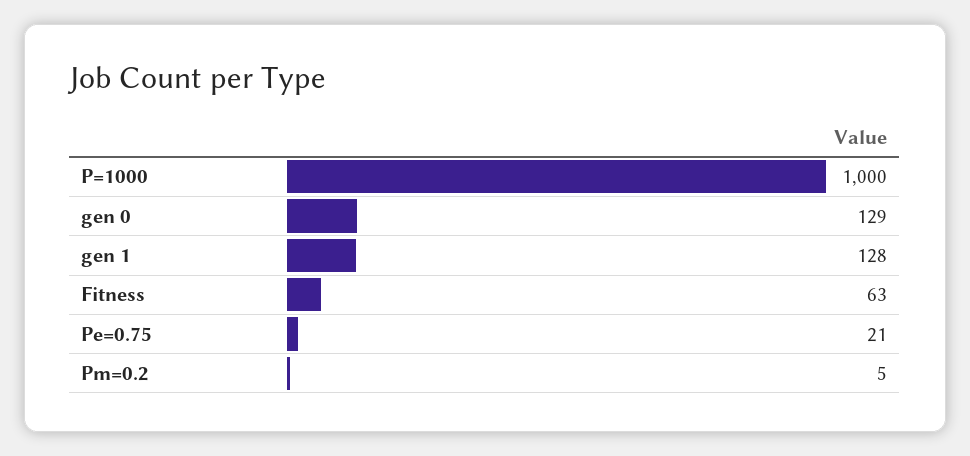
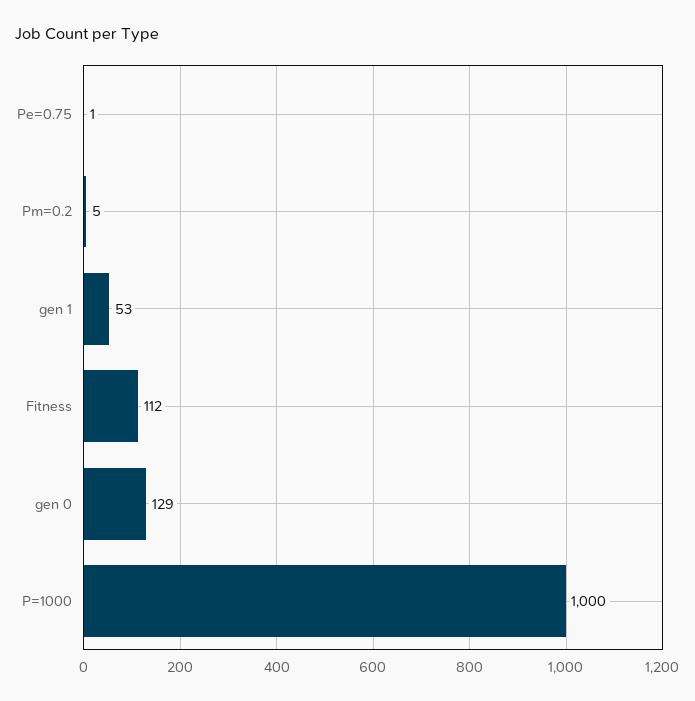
  {
    "P=1000": 1000,
    "gen 0": 129,
-   "gen 1": 128,
+   "gen 1": 53,
-   "Fitness": 63,
+   "Fitness": 112,
-   "Pe=0.75": 21,
+   "Pe=0.75": 1,
    "Pm=0.2": 5
  }

